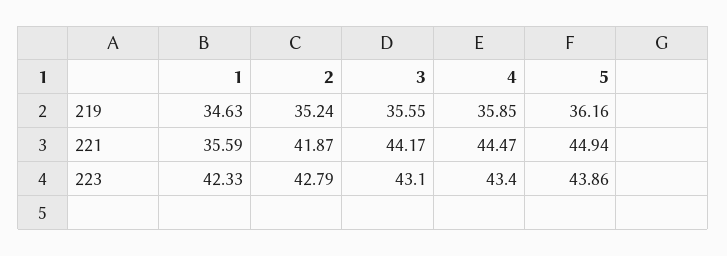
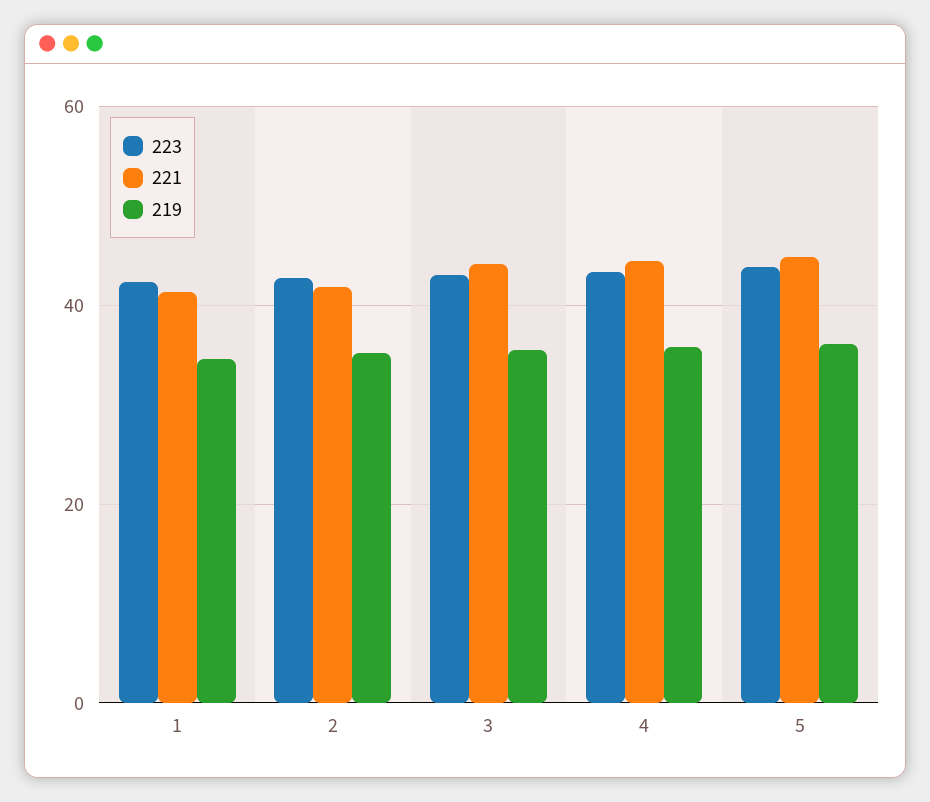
  {
    "219": {
      "1": 34.63,
      "2": 35.24,
      "3": 35.55,
      "4": 35.85,
      "5": 36.16
    },
    "221": {
-     "1": 35.59,
+     "1": 42,
      "2": 41.87,
      "3": 44.17,
      "4": 44.47,
      "5": 44.94
    },
    "223": {
      "1": 42.33,
      "2": 42.79,
      "3": 43.1,
      "4": 43.4,
      "5": 43.86
    }
  }

